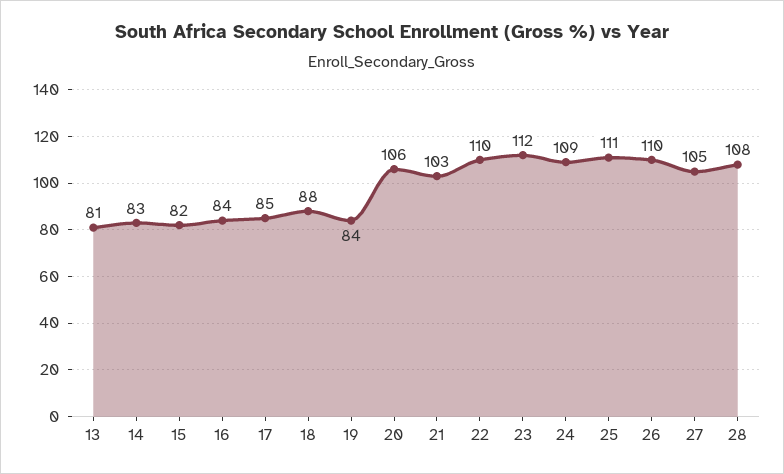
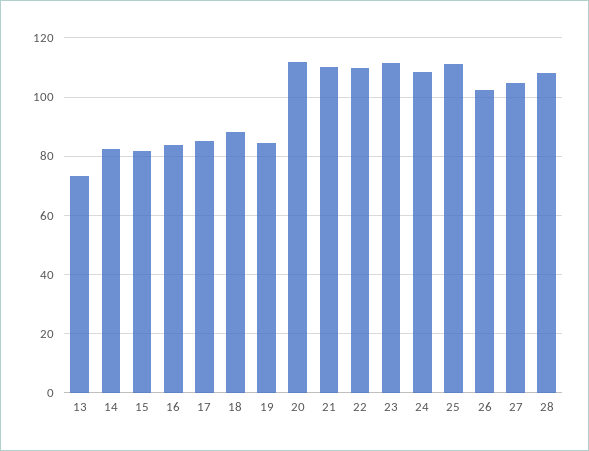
  {
-   "13": 81,
+   "13": 72.5,
    "14": 83,
    "15": 82,
    "16": 84,
    "17": 85,
    "18": 88,
    "19": 84,
-   "20": 106,
+   "20": 112.5,
-   "21": 103,
+   "21": 110,
    "22": 110,
    "23": 112,
    "24": 109,
    "25": 111,
-   "26": 110,
+   "26": 102.5,
    "27": 105,
    "28": 108
  }

